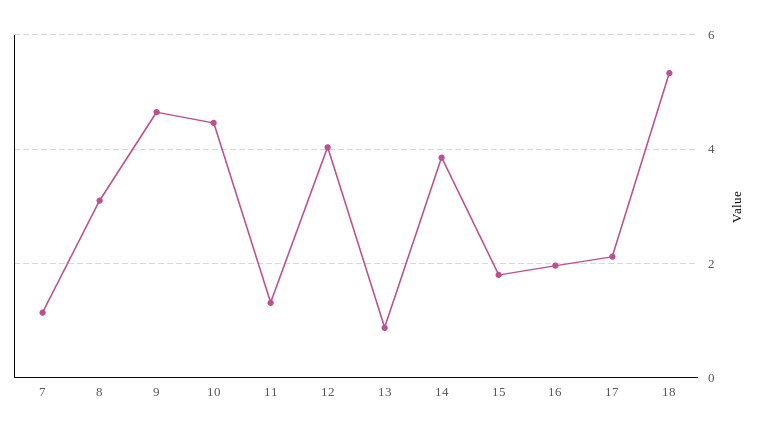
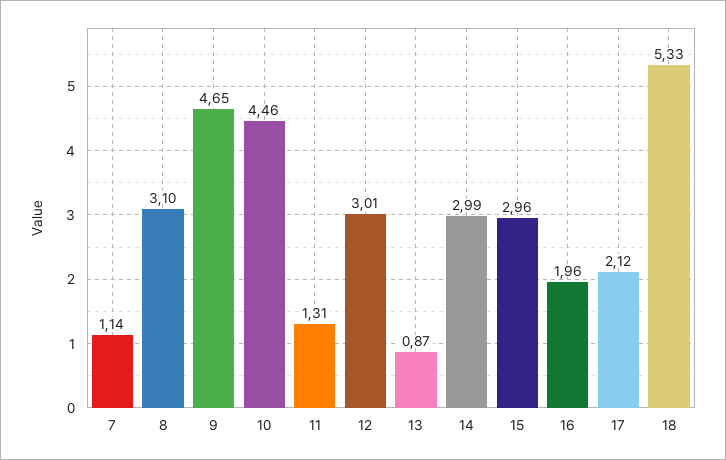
  {
    "7": 1.14,
    "8": 3.1,
    "9": 4.65,
    "10": 4.46,
    "11": 1.31,
-   "12": 4,
+   "12": 3.01,
    "13": 0.87,
-   "14": 3.8,
+   "14": 2.99,
-   "15": 1.8,
+   "15": 2.96,
    "16": 1.96,
    "17": 2.12,
    "18": 5.33
  }

